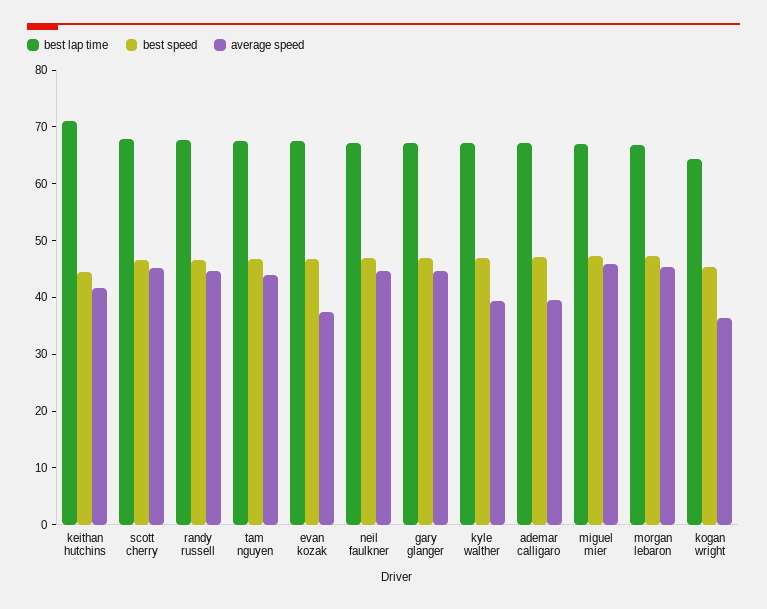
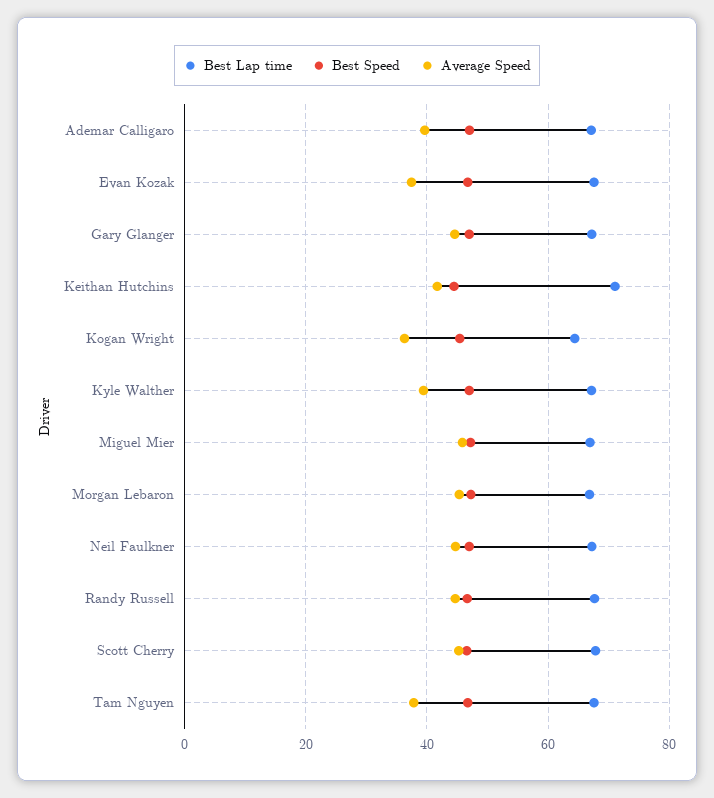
  {
    "best lap time": {
      "keithan hutchins": 72,
      "scott cherry": 68,
      "randy russell": 68,
      "tam nguyen": 68,
      "evan kozak": 68,
      "neil faulkner": 68,
      "gary glanger": 68,
      "kyle walther": 68,
      "ademar calligaro": 68,
      "miguel mier": 66,
      "morgan lebaron": 66,
      "kogan wright": 64
    },
    "best speed": {
      "keithan hutchins": 44,
      "scott cherry": 46,
      "randy russell": 46,
      "tam nguyen": 46,
      "evan kozak": 46,
      "neil faulkner": 46,
      "gary glanger": 46,
      "kyle walther": 48,
      "ademar calligaro": 48,
      "miguel mier": 48,
      "morgan lebaron": 48,
      "kogan wright": 46
    },
    "average speed": {
      "keithan hutchins": 42,
      "scott cherry": 46,
      "randy russell": 44,
-     "tam nguyen": 44,
+     "tam nguyen": 38,
      "evan kozak": 38,
      "neil faulkner": 44,
      "gary glanger": 44,
      "kyle walther": 40,
      "ademar calligaro": 40,
      "miguel mier": 46,
      "morgan lebaron": 46,
      "kogan wright": 36
    }
  }

